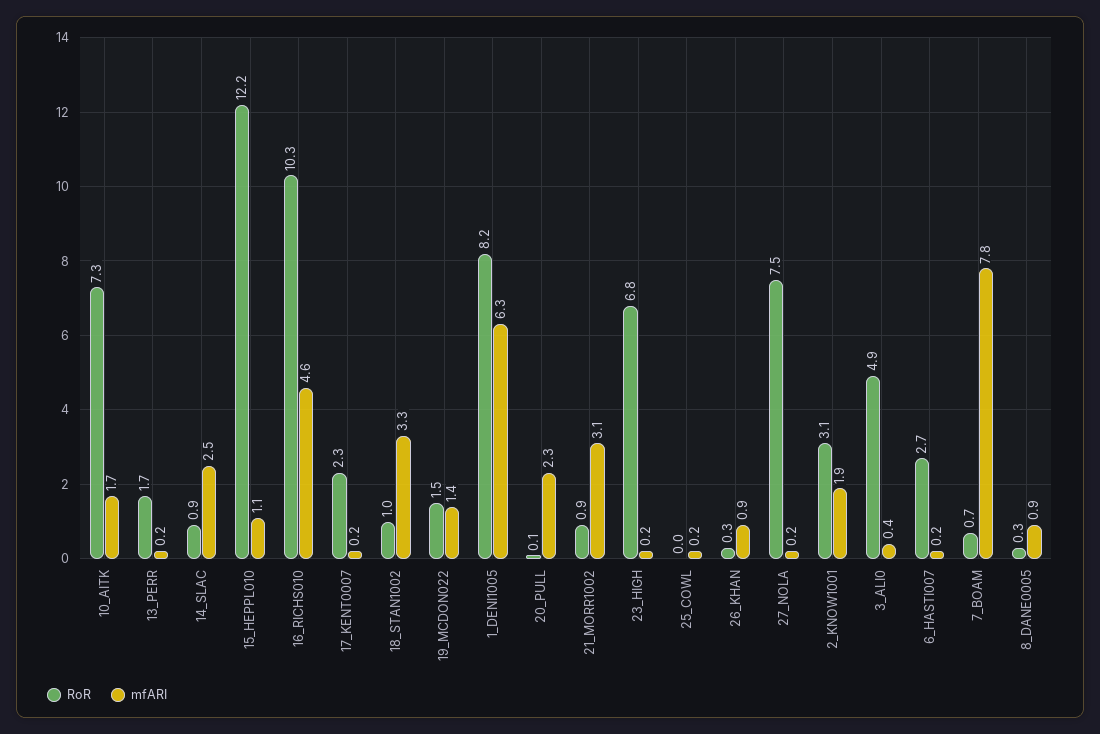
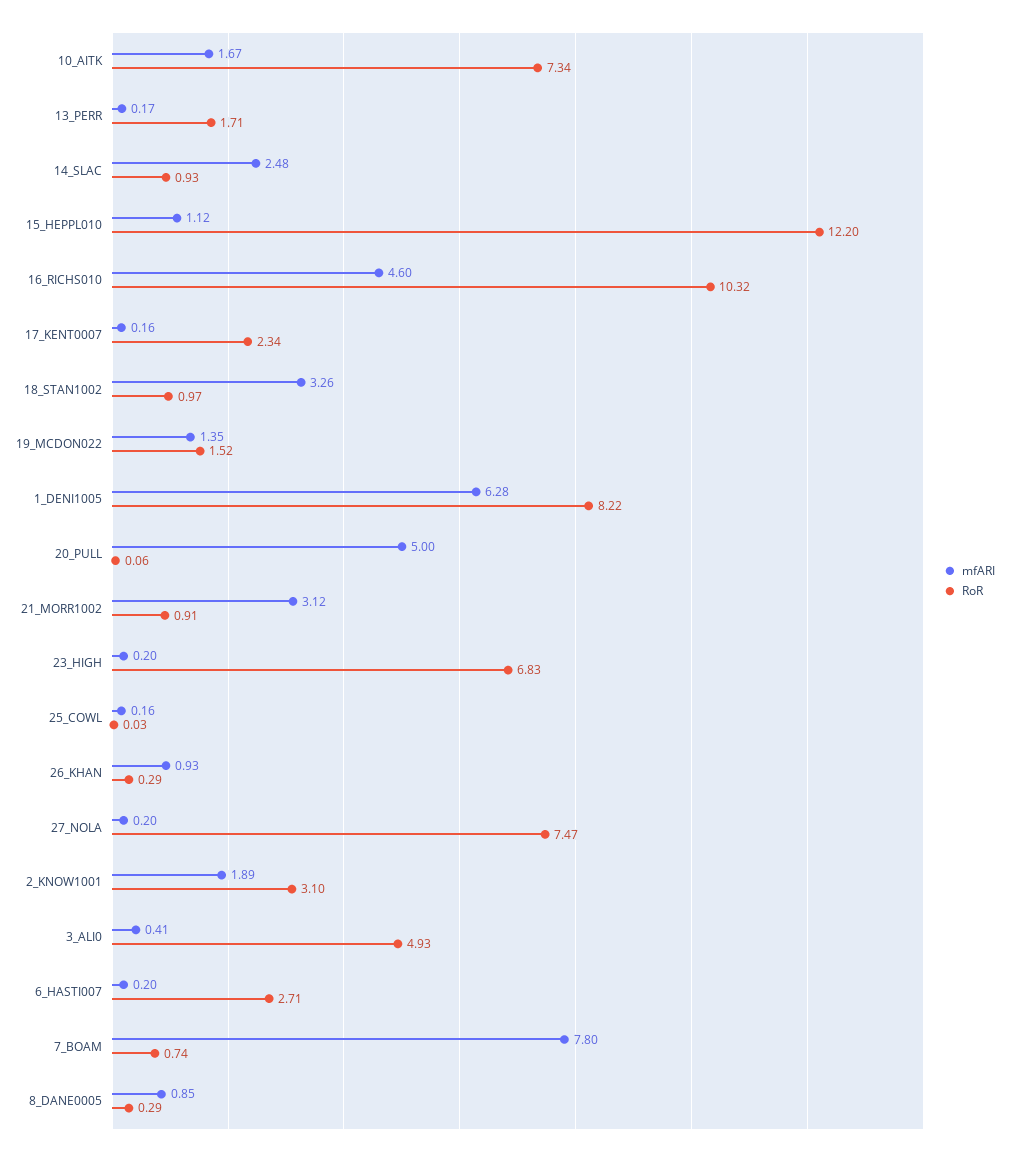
  {
    "RoR": {
      "10_AITK": 7.34,
      "13_PERR": 1.71,
      "14_SLAC": 0.93,
      "15_HEPPL010": 12.2,
      "16_RICHS010": 10.32,
      "17_KENT0007": 2.34,
      "18_STAN1002": 0.97,
      "19_MCDON022": 1.52,
      "1_DENI1005": 8.22,
      "20_PULL": 0.06,
      "21_MORR1002": 0.91,
      "23_HIGH": 6.83,
      "25_COWL": 0.03,
      "26_KHAN": 0.29,
      "27_NOLA": 7.47,
      "2_KNOW1001": 3.1,
      "3_ALI0": 4.93,
      "6_HASTI007": 2.71,
      "7_BOAM": 0.74,
      "8_DANE0005": 0.29
    },
    "mfARI": {
      "10_AITK": 1.67,
      "13_PERR": 0.17,
      "14_SLAC": 2.48,
      "15_HEPPL010": 1.12,
      "16_RICHS010": 4.6,
      "17_KENT0007": 0.16,
      "18_STAN1002": 3.26,
      "19_MCDON022": 1.35,
      "1_DENI1005": 6.28,
-     "20_PULL": 2.3,
+     "20_PULL": 5,
      "21_MORR1002": 3.12,
      "23_HIGH": 0.2,
      "25_COWL": 0.16,
      "26_KHAN": 0.93,
      "27_NOLA": 0.2,
      "2_KNOW1001": 1.89,
      "3_ALI0": 0.41,
      "6_HASTI007": 0.2,
      "7_BOAM": 7.8,
      "8_DANE0005": 0.85
    }
  }

